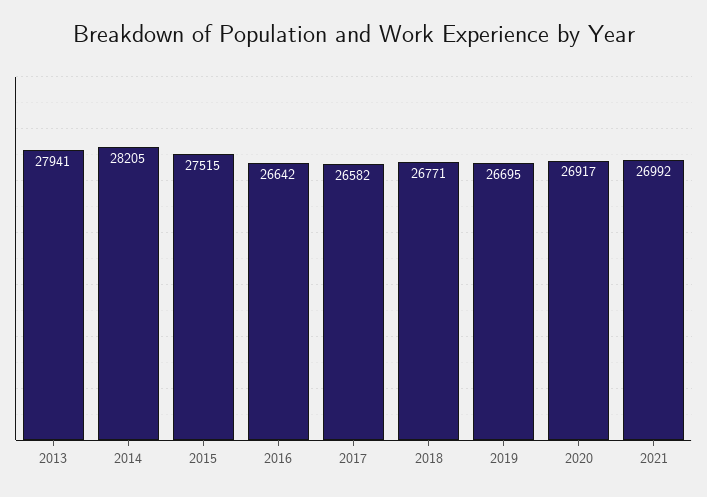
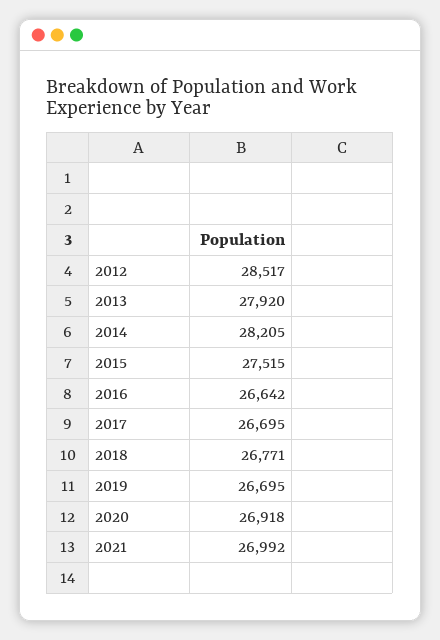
  {
-   "2013": 27941,
+   "2013": 27920,
    "2014": 28205,
    "2015": 27515,
    "2016": 26642,
-   "2017": 26582,
+   "2017": 26695,
    "2018": 26771,
    "2019": 26695,
-   "2020": 26917,
+   "2020": 26918,
-   "2021": 26992
+   "2021": 26992,
+   "2012": 28517
  }

